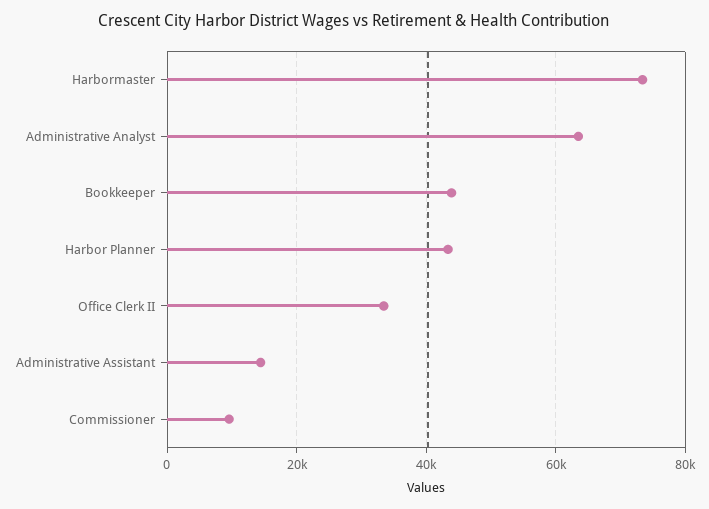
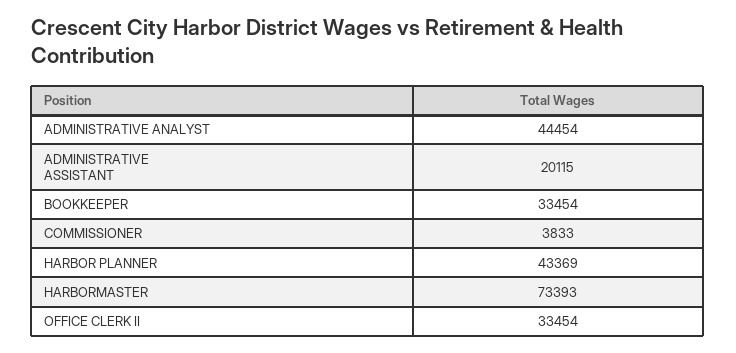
  {
    "Harbormaster": 73393,
-   "Administrative Analyst": 64000,
+   "Administrative Analyst": 44454,
-   "Bookkeeper": 44000,
+   "Bookkeeper": 33454,
    "Harbor Planner": 43369,
    "Office Clerk II": 33454,
-   "Administrative Assistant": 14000,
+   "Administrative Assistant": 20115,
-   "Commissioner": 10000
+   "Commissioner": 3833
  }

